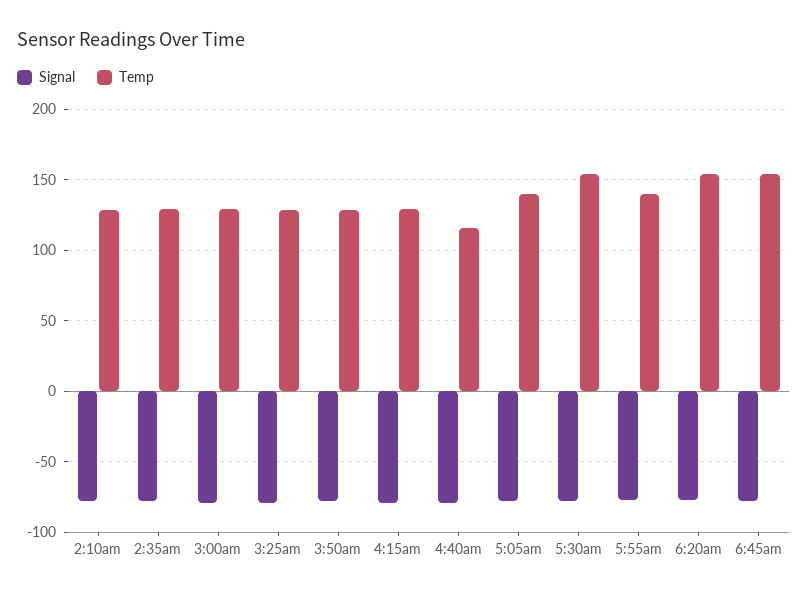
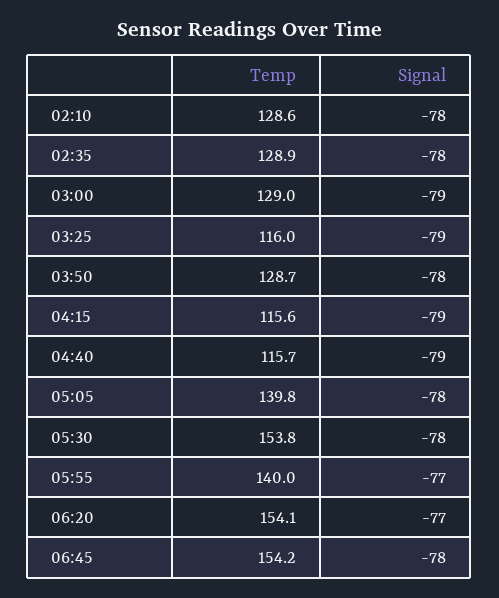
  {
    "Signal": {
      "2:10am": -78,
      "2:35am": -78,
      "3:00am": -79,
      "3:25am": -79,
      "3:50am": -78,
      "4:15am": -79,
      "4:40am": -79,
      "5:05am": -78,
      "5:30am": -78,
      "5:55am": -77,
      "6:20am": -77,
      "6:45am": -78
    },
    "Temp": {
      "2:10am": 128.6,
      "2:35am": 128.9,
      "3:00am": 129,
-     "3:25am": 130,
+     "3:25am": 116,
      "3:50am": 128.7,
-     "4:15am": 130,
+     "4:15am": 115.6,
      "4:40am": 115.7,
      "5:05am": 139.8,
      "5:30am": 153.8,
      "5:55am": 140,
      "6:20am": 154.1,
      "6:45am": 154.2
    }
  }

